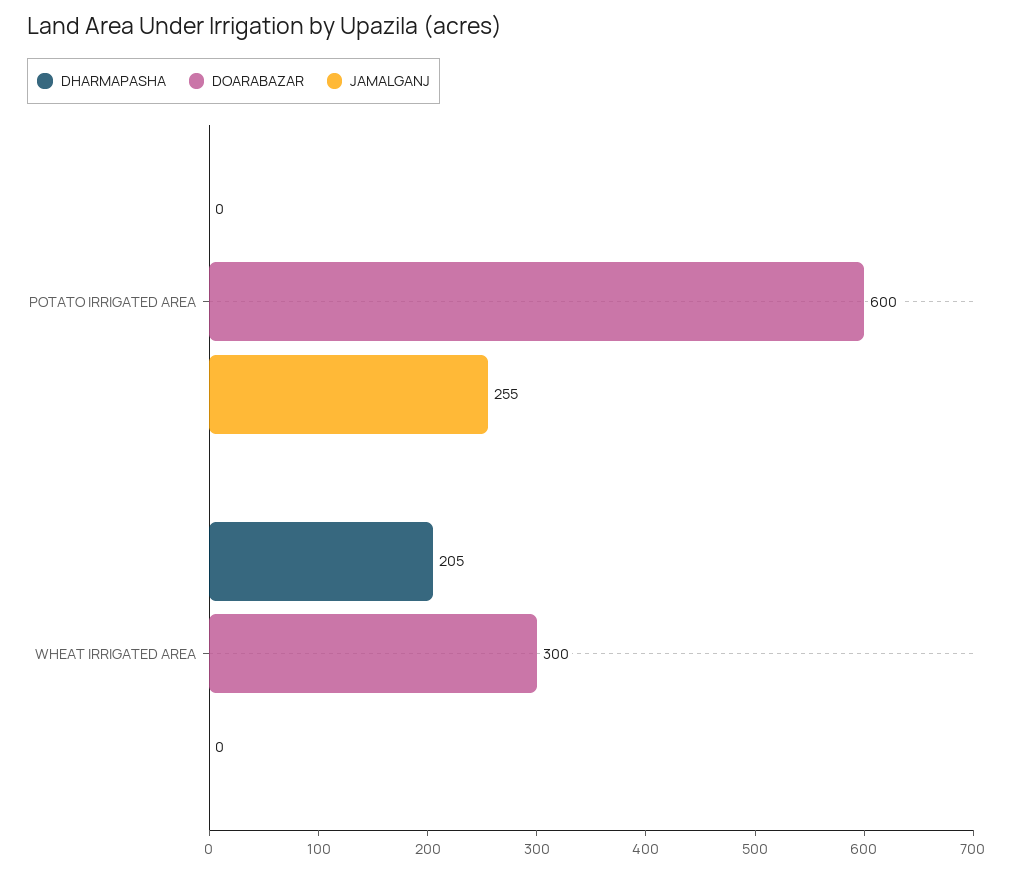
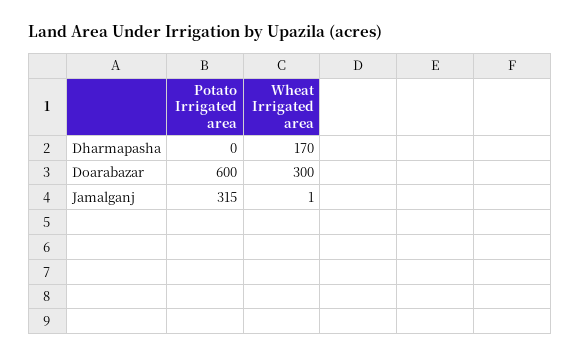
  {
    "DHARMAPASHA": {
      "POTATO IRRIGATED AREA": 0,
-     "WHEAT IRRIGATED AREA": 205
+     "WHEAT IRRIGATED AREA": 170
    },
    "DOARABAZAR": {
      "POTATO IRRIGATED AREA": 600,
      "WHEAT IRRIGATED AREA": 300
    },
    "JAMALGANJ": {
-     "POTATO IRRIGATED AREA": 255,
+     "POTATO IRRIGATED AREA": 315,
-     "WHEAT IRRIGATED AREA": 0
+     "WHEAT IRRIGATED AREA": 1
    }
  }

